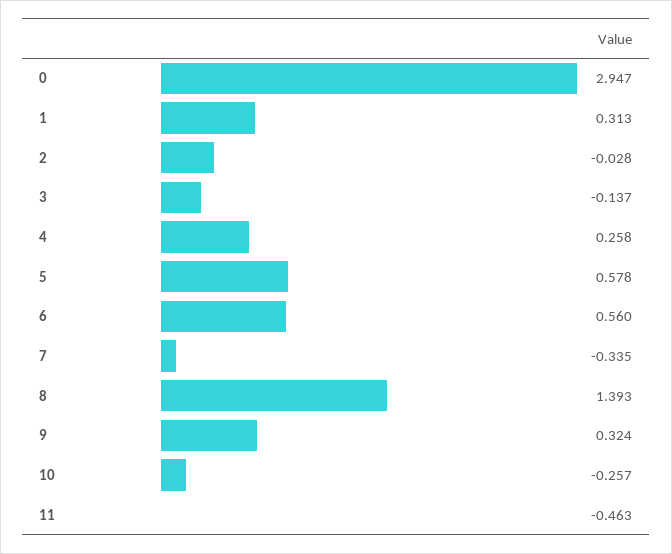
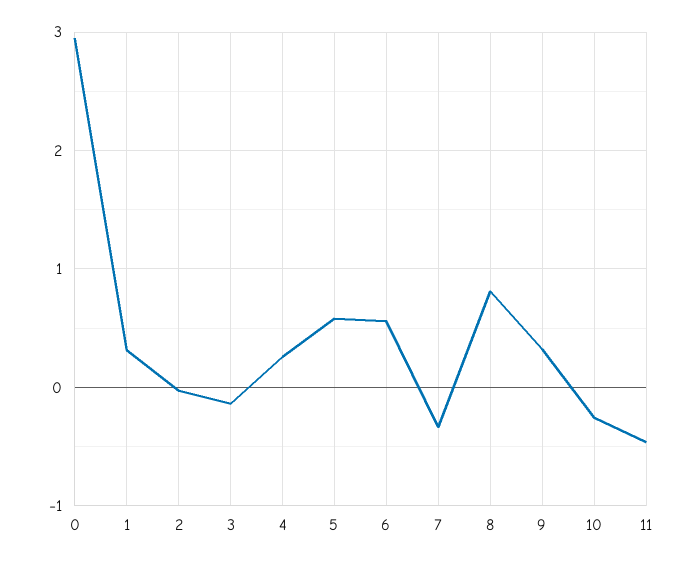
  {
    "0": 2.947,
    "1": 0.313,
    "2": -0.028,
    "3": -0.137,
    "4": 0.258,
    "5": 0.578,
    "6": 0.56,
    "7": -0.335,
-   "8": 1.393,
+   "8": 0.8,
    "9": 0.324,
    "10": -0.257,
    "11": -0.463
  }

